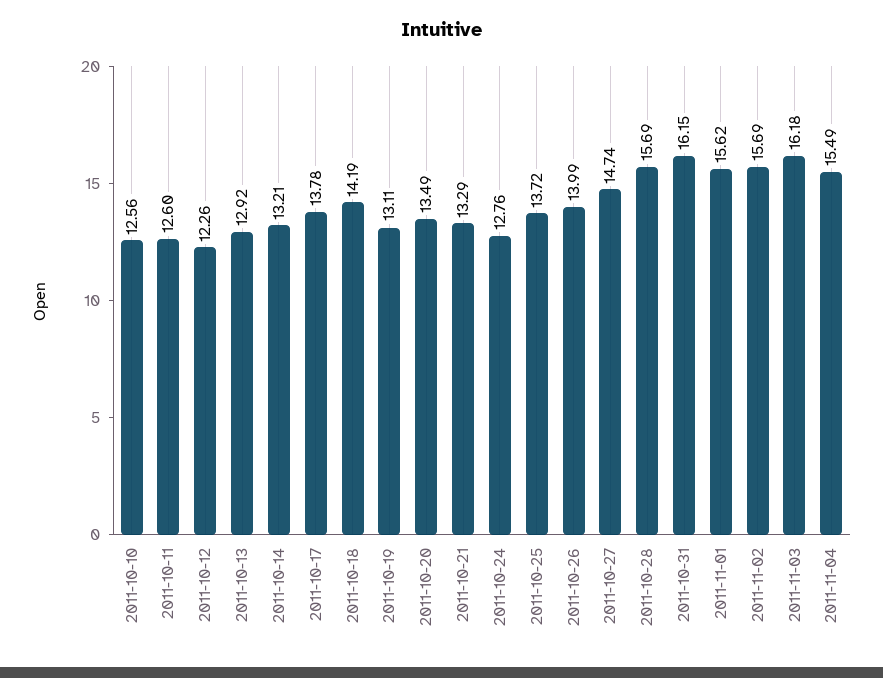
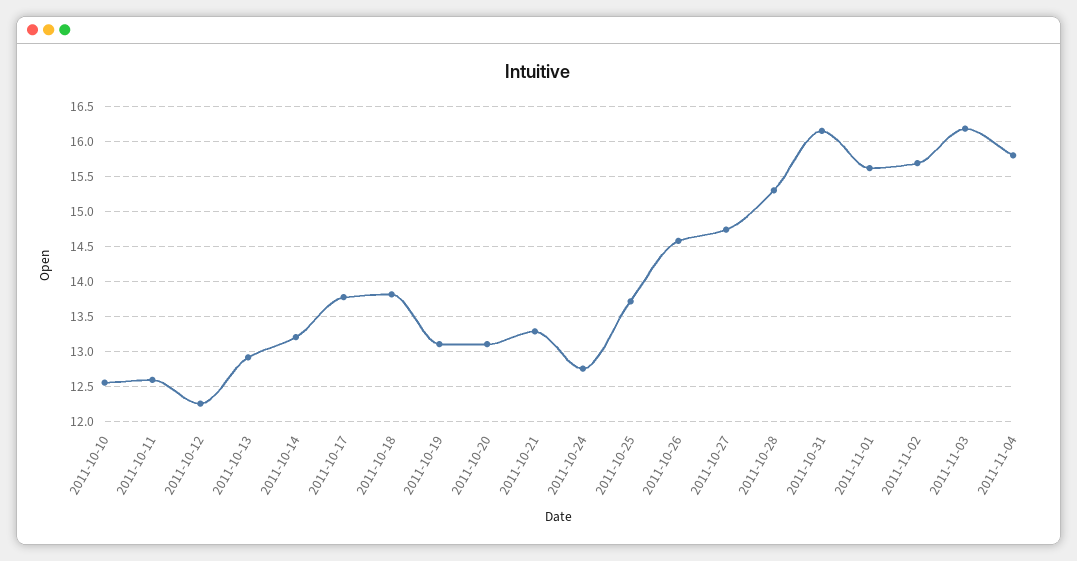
  {
    "2011-10-10": 12.56,
    "2011-10-11": 12.6,
    "2011-10-12": 12.26,
    "2011-10-13": 12.92,
    "2011-10-14": 13.21,
    "2011-10-17": 13.78,
-   "2011-10-18": 14.19,
+   "2011-10-18": 13.8,
    "2011-10-19": 13.11,
-   "2011-10-20": 13.49,
+   "2011-10-20": 13.1,
    "2011-10-21": 13.29,
    "2011-10-24": 12.76,
    "2011-10-25": 13.72,
-   "2011-10-26": 13.99,
+   "2011-10-26": 14.6,
    "2011-10-27": 14.74,
-   "2011-10-28": 15.69,
+   "2011-10-28": 15.3,
    "2011-10-31": 16.15,
    "2011-11-01": 15.62,
    "2011-11-02": 15.69,
    "2011-11-03": 16.18,
-   "2011-11-04": 15.49
+   "2011-11-04": 15.8
  }

